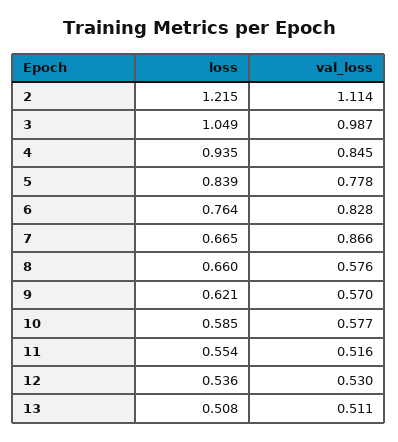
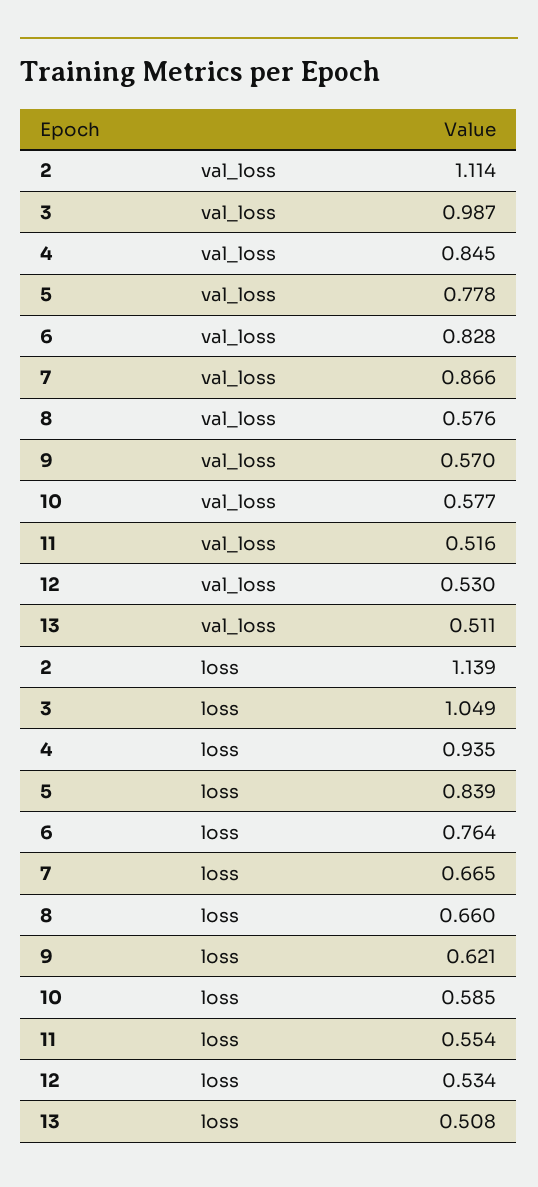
  {
    "loss": {
-     "2": 1.215,
+     "2": 1.139,
      "3": 1.049,
      "4": 0.935,
      "5": 0.839,
      "6": 0.764,
      "7": 0.665,
      "8": 0.66,
      "9": 0.621,
      "10": 0.585,
      "11": 0.554,
-     "12": 0.536,
+     "12": 0.534,
      "13": 0.508
    },
    "val_loss": {
      "2": 1.114,
      "3": 0.987,
      "4": 0.845,
      "5": 0.778,
      "6": 0.828,
      "7": 0.866,
      "8": 0.576,
      "9": 0.57,
      "10": 0.577,
      "11": 0.516,
      "12": 0.53,
      "13": 0.511
    }
  }

